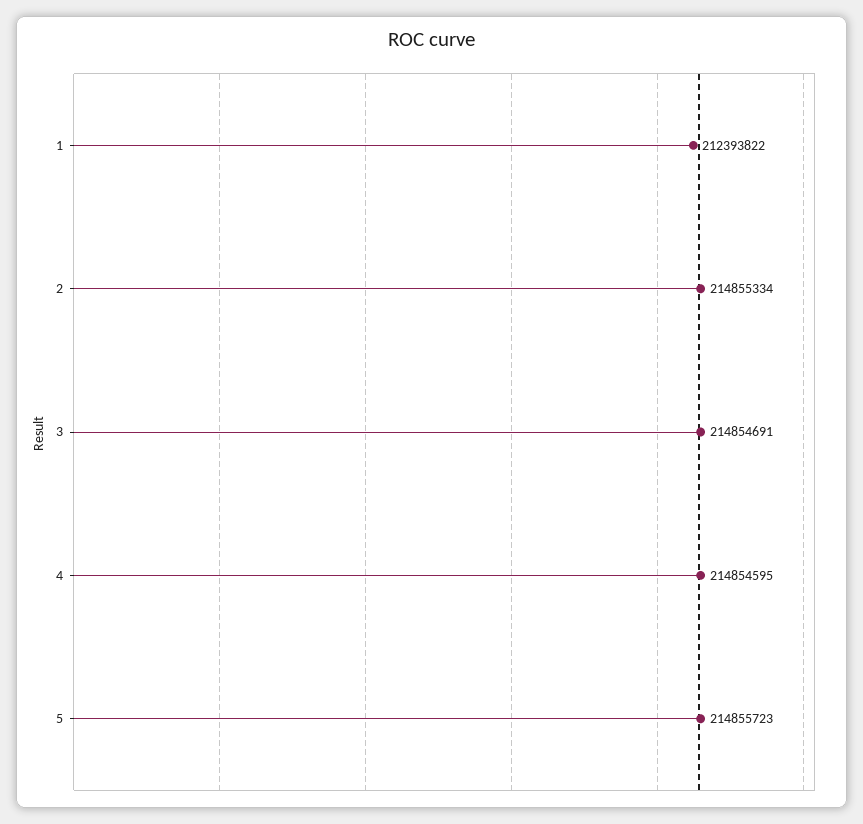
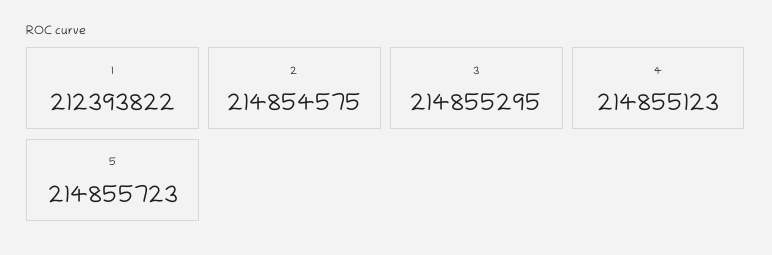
  {
    "1": 212393822,
-   "2": 214855334,
+   "2": 214854575,
-   "3": 214854691,
+   "3": 214855295,
-   "4": 214854595,
+   "4": 214855123,
    "5": 214855723
  }

